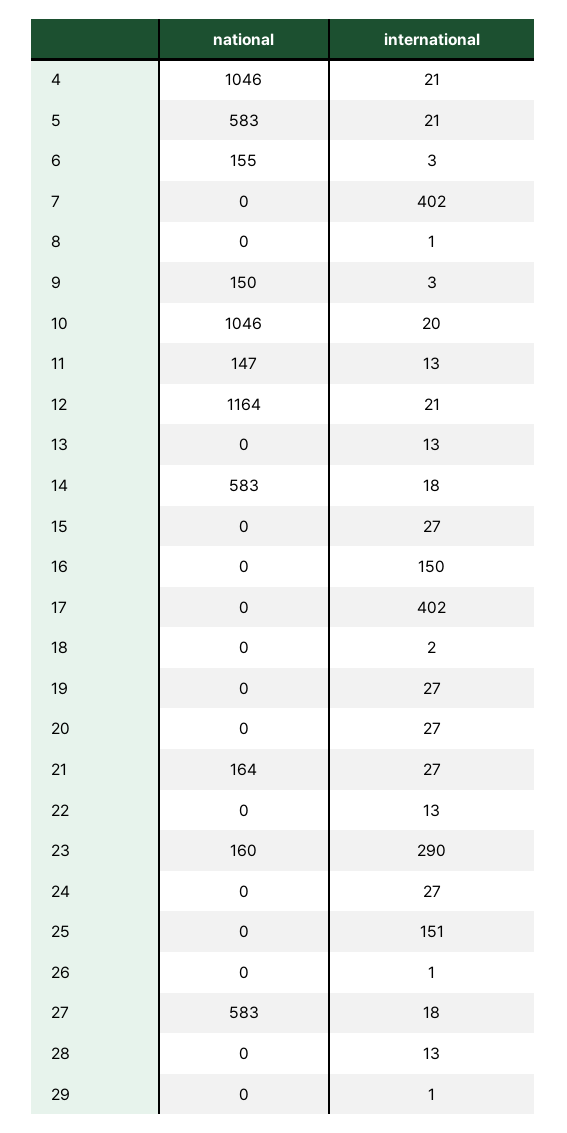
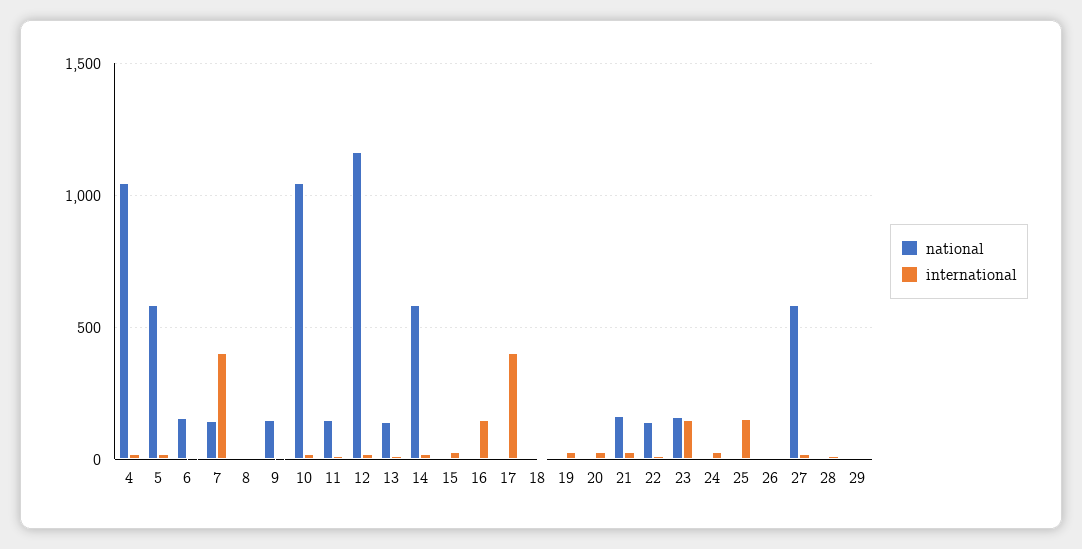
  {
    "national": {
      "4": 1046,
      "5": 583,
      "6": 155,
-     "7": 0,
+     "7": 150,
      "8": 0,
      "9": 150,
      "10": 1046,
      "11": 147,
      "12": 1164,
-     "13": 0,
+     "13": 150,
      "14": 583,
      "15": 0,
      "16": 0,
      "17": 0,
      "18": 0,
      "19": 0,
      "20": 0,
      "21": 164,
-     "22": 0,
+     "22": 150,
      "23": 160,
      "24": 0,
      "25": 0,
      "26": 0,
      "27": 583,
      "28": 0,
      "29": 0
    },
    "international": {
      "4": 21,
      "5": 21,
      "6": 3,
      "7": 402,
      "8": 1,
      "9": 3,
      "10": 20,
      "11": 13,
      "12": 21,
      "13": 13,
      "14": 18,
      "15": 27,
      "16": 150,
      "17": 402,
      "18": 2,
      "19": 27,
      "20": 27,
      "21": 27,
      "22": 13,
-     "23": 290,
+     "23": 150,
      "24": 27,
      "25": 151,
      "26": 1,
      "27": 18,
      "28": 13,
      "29": 1
    }
  }

